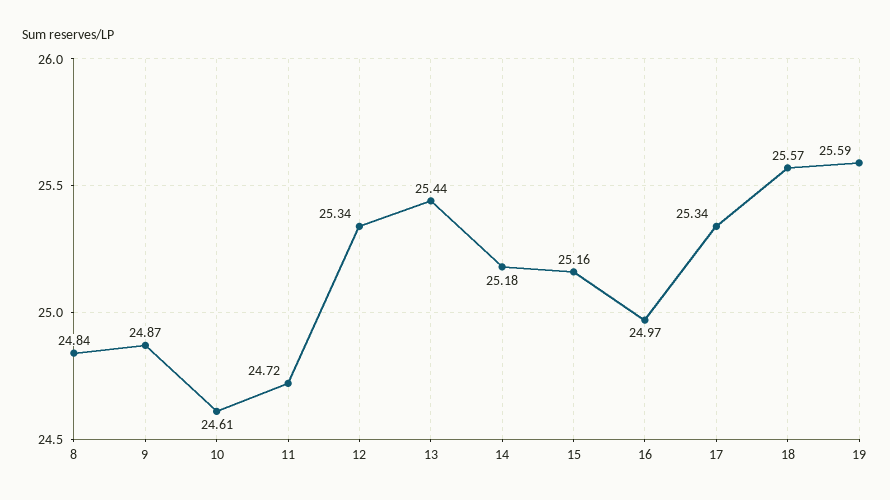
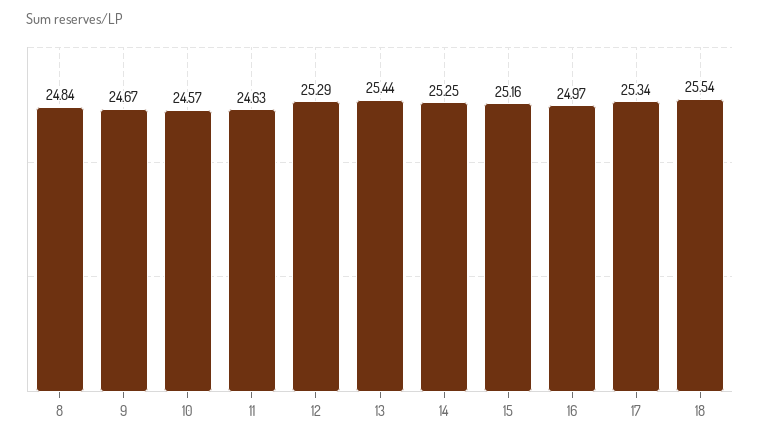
  {
    "8": 24.84,
-   "9": 24.87,
+   "9": 24.67,
-   "10": 24.61,
+   "10": 24.57,
-   "11": 24.72,
+   "11": 24.63,
-   "12": 25.34,
+   "12": 25.29,
    "13": 25.44,
-   "14": 25.18,
+   "14": 25.25,
    "15": 25.16,
    "16": 24.97,
    "17": 25.34,
-   "18": 25.57,
+   "18": 25.54
-   "19": 25.59
  }

